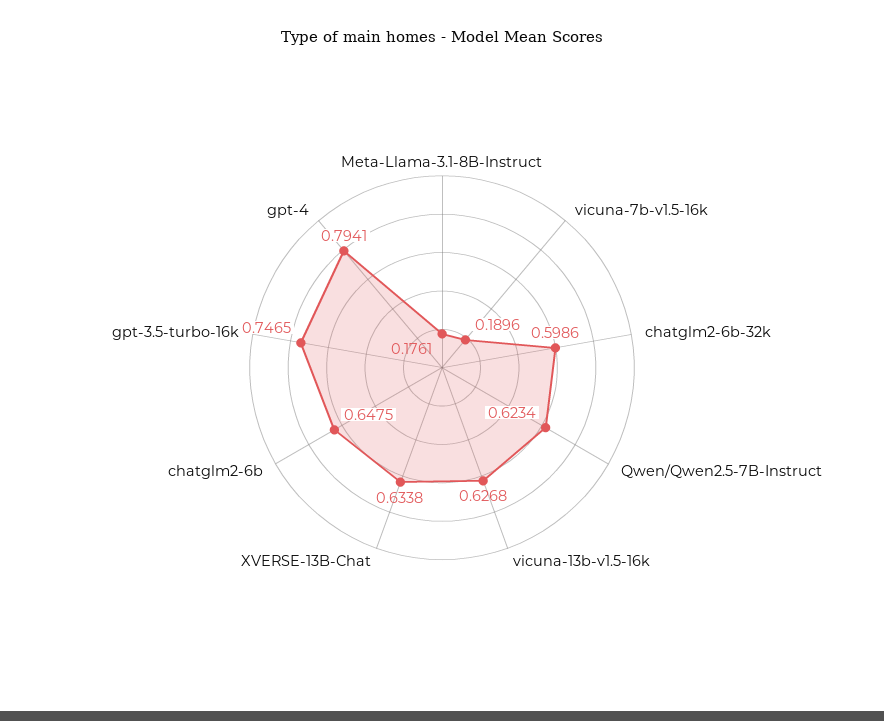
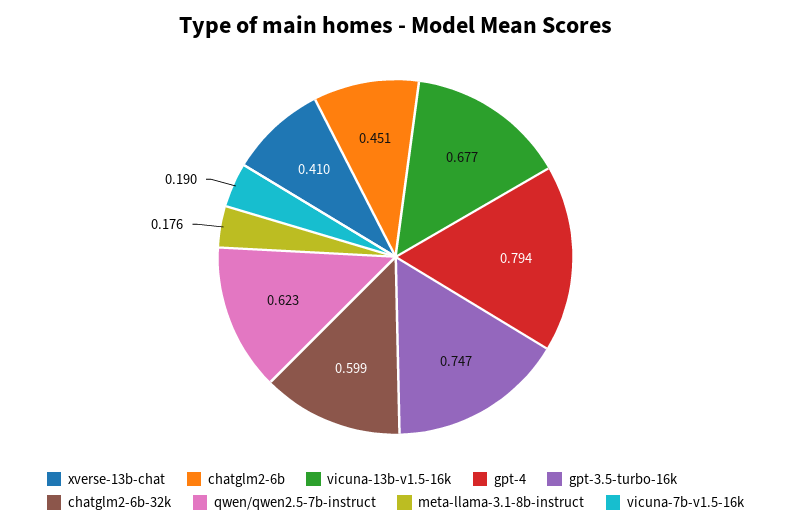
  {
    "Meta-Llama-3.1-8B-Instruct": 0.1761,
    "vicuna-7b-v1.5-16k": 0.1896,
    "chatglm2-6b-32k": 0.5986,
    "Qwen/Qwen2.5-7B-Instruct": 0.6234,
-   "vicuna-13b-v1.5-16k": 0.6268,
+   "vicuna-13b-v1.5-16k": 0.677,
-   "XVERSE-13B-Chat": 0.6338,
+   "XVERSE-13B-Chat": 0.41,
-   "chatglm2-6b": 0.6475,
+   "chatglm2-6b": 0.451,
    "gpt-3.5-turbo-16k": 0.7465,
    "gpt-4": 0.7941
  }

